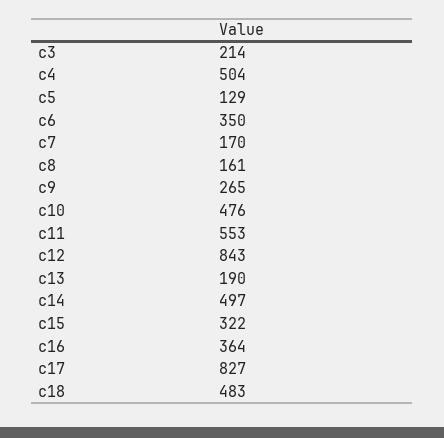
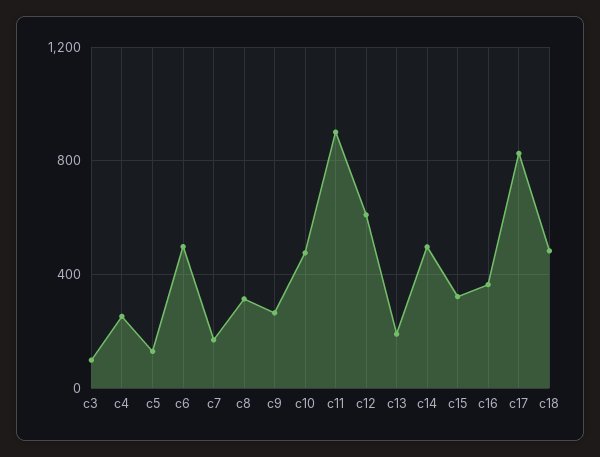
  {
-   "c3": 214,
+   "c3": 100,
-   "c4": 504,
+   "c4": 250,
    "c5": 129,
-   "c6": 350,
+   "c6": 500,
    "c7": 170,
-   "c8": 161,
+   "c8": 300,
    "c9": 265,
    "c10": 476,
-   "c11": 553,
+   "c11": 900,
-   "c12": 843,
+   "c12": 600,
    "c13": 190,
    "c14": 497,
    "c15": 322,
    "c16": 364,
    "c17": 827,
    "c18": 483
  }

